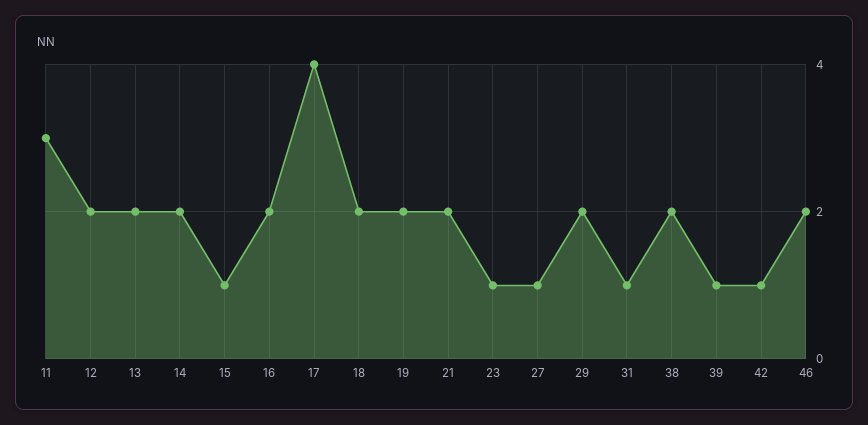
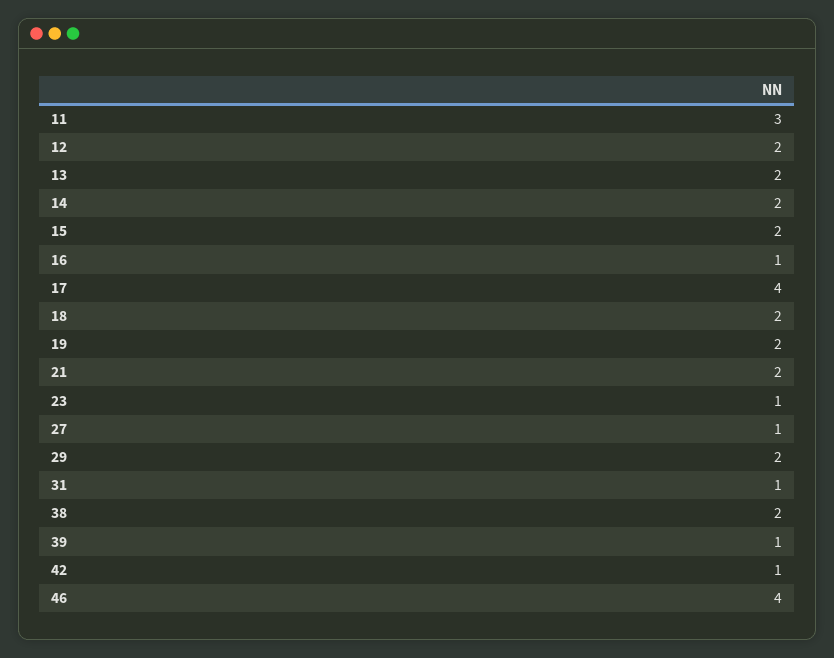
  {
    "11": 3,
    "12": 2,
    "13": 2,
    "14": 2,
-   "15": 1,
+   "15": 2,
-   "16": 2,
+   "16": 1,
    "17": 4,
    "18": 2,
    "19": 2,
    "21": 2,
    "23": 1,
    "27": 1,
    "29": 2,
    "31": 1,
    "38": 2,
    "39": 1,
    "42": 1,
-   "46": 2
+   "46": 4
  }

